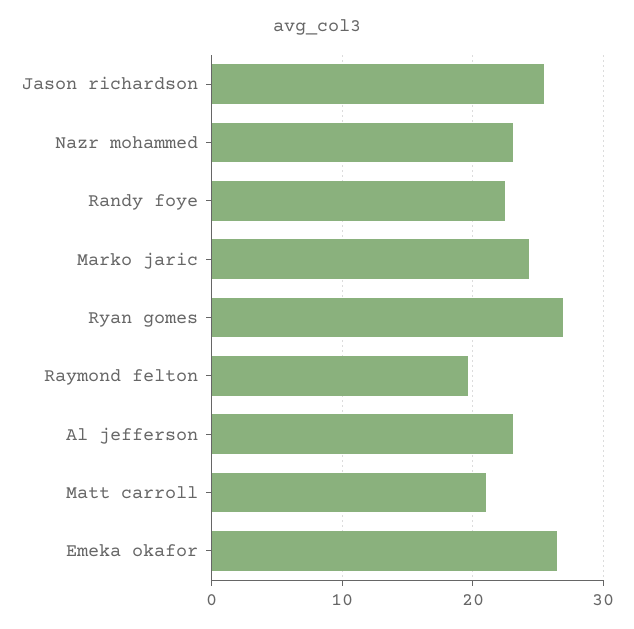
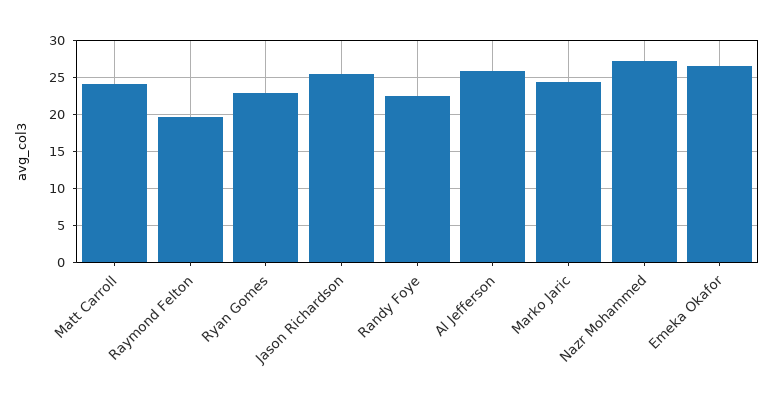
  {
    "Jason richardson": 25,
-   "Nazr mohammed": 23,
+   "Nazr mohammed": 27,
    "Randy foye": 23,
    "Marko jaric": 24,
-   "Ryan gomes": 27,
+   "Ryan gomes": 23,
    "Raymond felton": 20,
-   "Al jefferson": 23,
+   "Al jefferson": 26,
-   "Matt carroll": 21,
+   "Matt carroll": 24,
    "Emeka okafor": 27
  }

